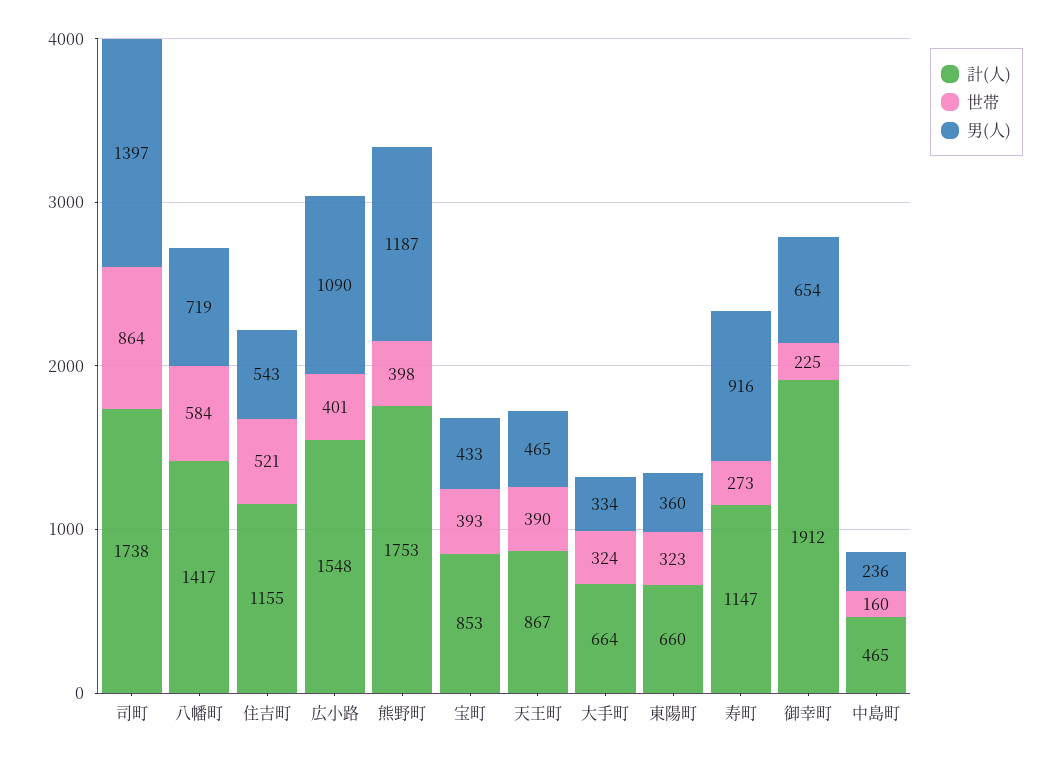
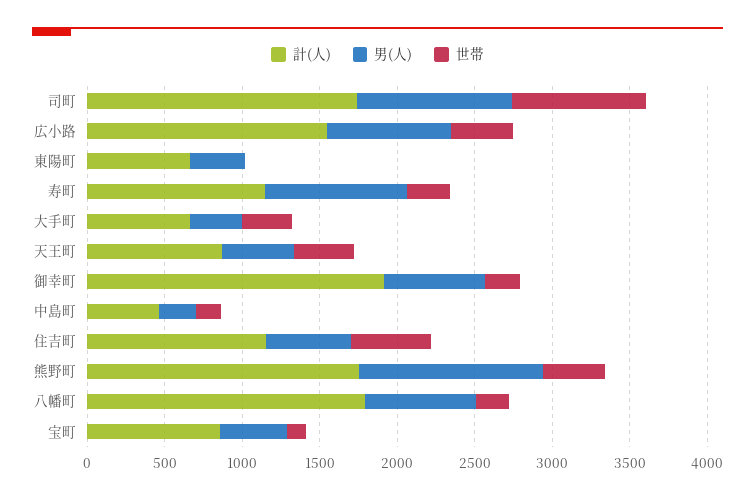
  {
    "計(人)": {
      "司町": 1738,
-     "八幡町": 1417,
+     "八幡町": 1800,
      "住吉町": 1155,
      "広小路": 1548,
      "熊野町": 1753,
      "宝町": 853,
      "天王町": 867,
      "大手町": 664,
      "東陽町": 660,
      "寿町": 1147,
      "御幸町": 1912,
      "中島町": 465
    },
    "世帯": {
      "司町": 864,
-     "八幡町": 584,
+     "八幡町": 200,
      "住吉町": 521,
      "広小路": 401,
      "熊野町": 398,
-     "宝町": 393,
+     "宝町": 100,
      "天王町": 390,
      "大手町": 324,
-     "東陽町": 323,
+     "東陽町": 0,
      "寿町": 273,
      "御幸町": 225,
      "中島町": 160
    },
    "男(人)": {
-     "司町": 1397,
+     "司町": 1000,
      "八幡町": 719,
      "住吉町": 543,
-     "広小路": 1090,
+     "広小路": 800,
      "熊野町": 1187,
      "宝町": 433,
      "天王町": 465,
      "大手町": 334,
      "東陽町": 360,
      "寿町": 916,
      "御幸町": 654,
      "中島町": 236
    }
  }

